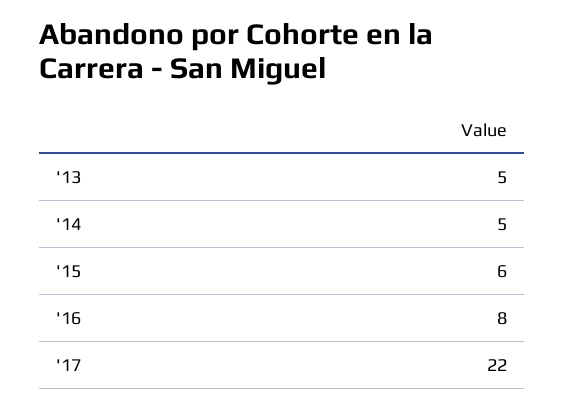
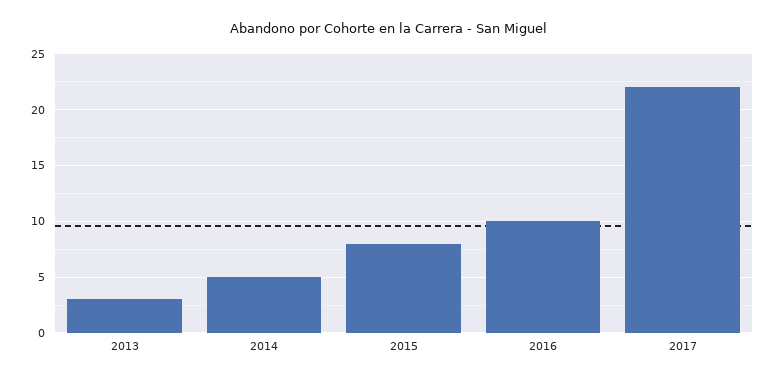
  {
-   "'13": 5,
+   "'13": 3,
    "'14": 5,
-   "'15": 6,
+   "'15": 8,
-   "'16": 8,
+   "'16": 10,
    "'17": 22
  }

